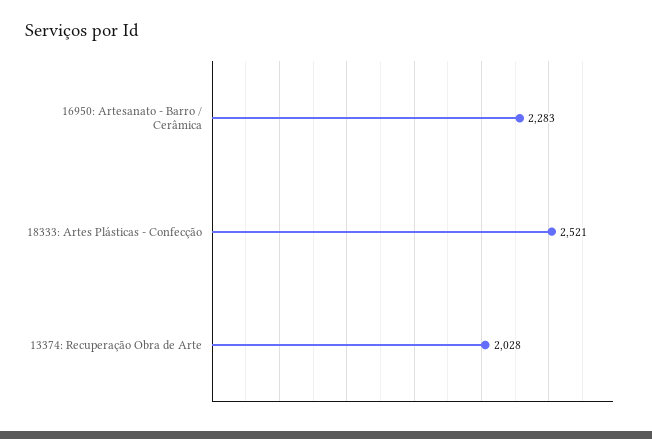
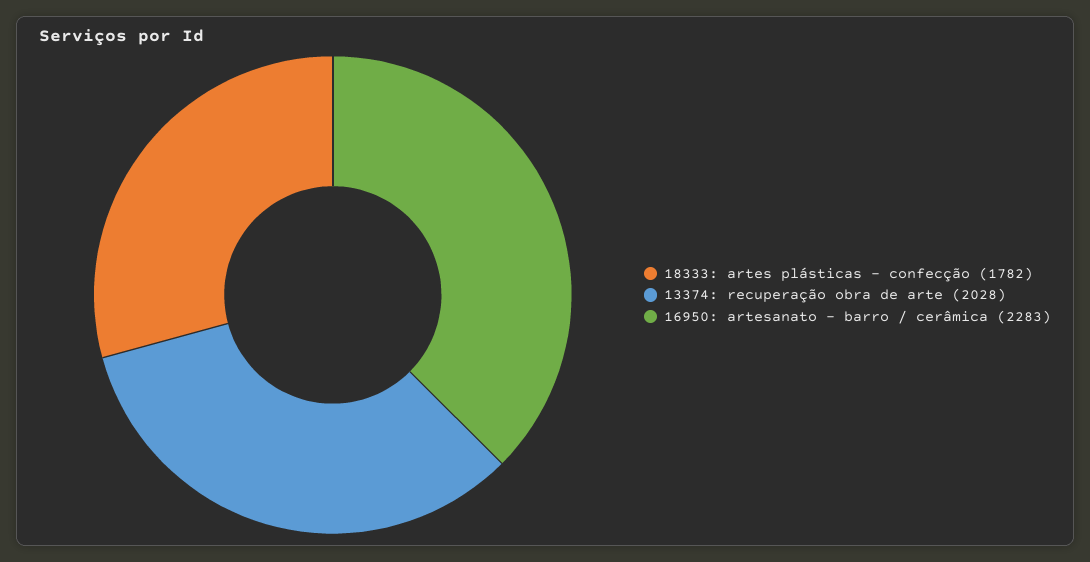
  {
    "16950: Artesanato - Barro / Cerâmica": 2283,
-   "18333: Artes Plásticas - Confecção": 2521,
+   "18333: Artes Plásticas - Confecção": 1782,
    "13374: Recuperação Obra de Arte": 2028
  }

